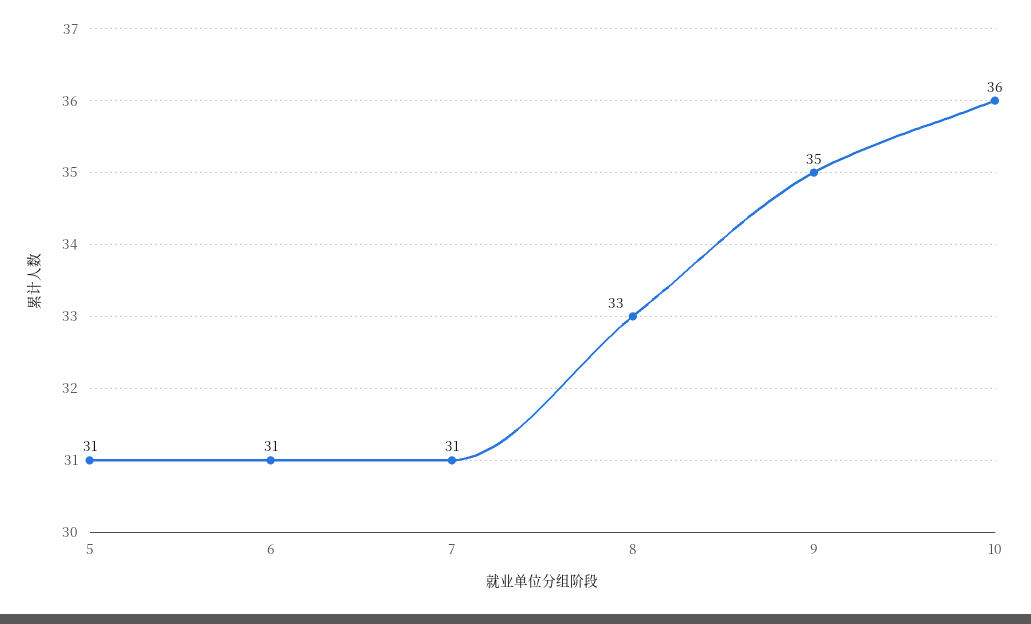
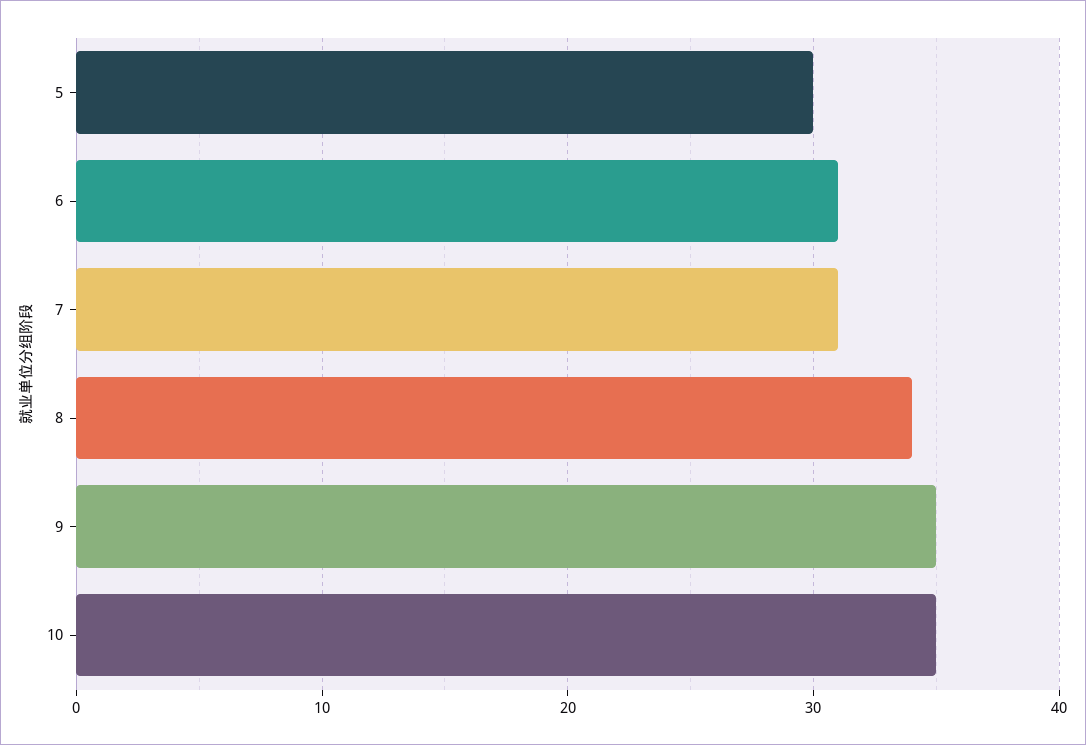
  {
-   "5": 31,
+   "5": 30,
    "6": 31,
    "7": 31,
-   "8": 33,
+   "8": 34,
    "9": 35,
-   "10": 36
+   "10": 35
  }

